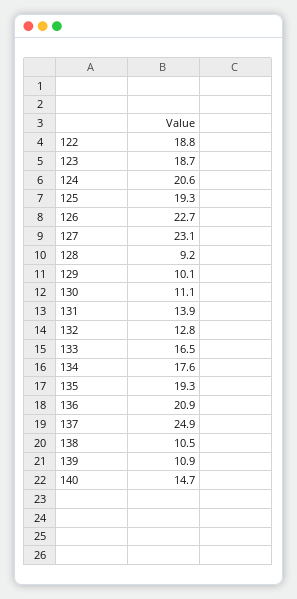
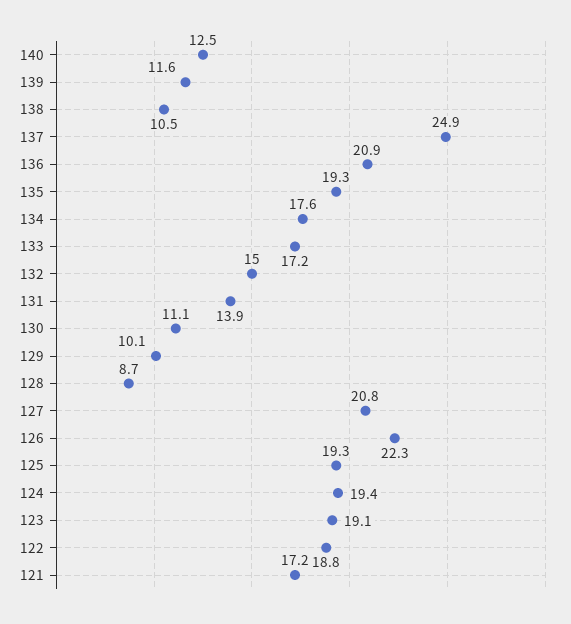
  {
    "122": 18.8,
-   "123": 18.7,
+   "123": 19.1,
-   "124": 20.6,
+   "124": 19.4,
    "125": 19.3,
-   "126": 22.7,
+   "126": 22.3,
-   "127": 23.1,
+   "127": 20.8,
-   "128": 9.2,
+   "128": 8.7,
    "129": 10.1,
    "130": 11.1,
    "131": 13.9,
-   "132": 12.8,
+   "132": 15,
-   "133": 16.5,
+   "133": 17.2,
    "134": 17.6,
    "135": 19.3,
    "136": 20.9,
    "137": 24.9,
    "138": 10.5,
-   "139": 10.9,
+   "139": 11.6,
-   "140": 14.7
+   "140": 12.5,
+   "121": 17.2
  }

